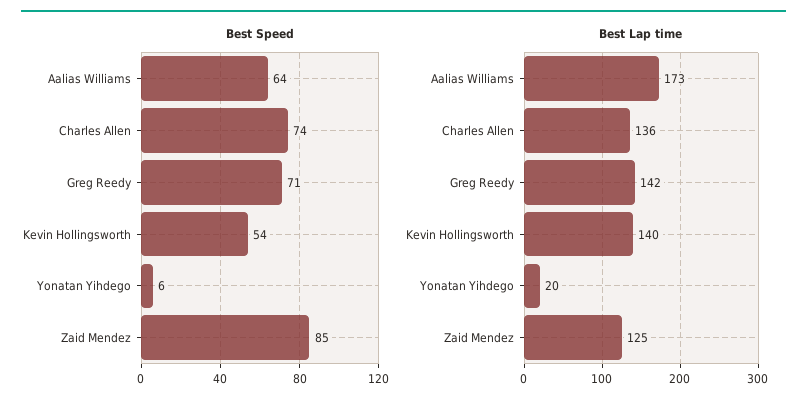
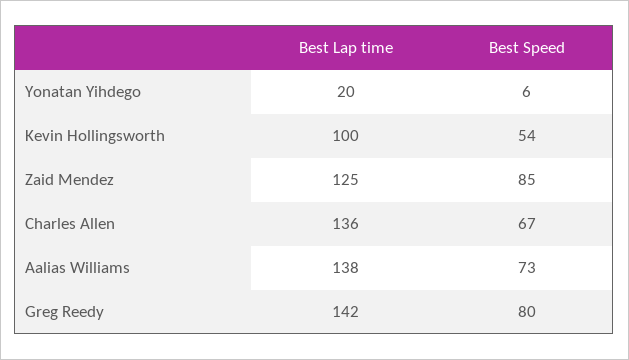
  {
    "Best Speed": {
-     "Aalias Williams": 64,
+     "Aalias Williams": 73,
-     "Charles Allen": 74,
+     "Charles Allen": 67,
-     "Greg Reedy": 71,
+     "Greg Reedy": 80,
      "Kevin Hollingsworth": 54,
      "Yonatan Yihdego": 6,
      "Zaid Mendez": 85
    },
    "Best Lap time": {
-     "Aalias Williams": 173,
+     "Aalias Williams": 138,
      "Charles Allen": 136,
      "Greg Reedy": 142,
-     "Kevin Hollingsworth": 140,
+     "Kevin Hollingsworth": 100,
      "Yonatan Yihdego": 20,
      "Zaid Mendez": 125
    }
  }

